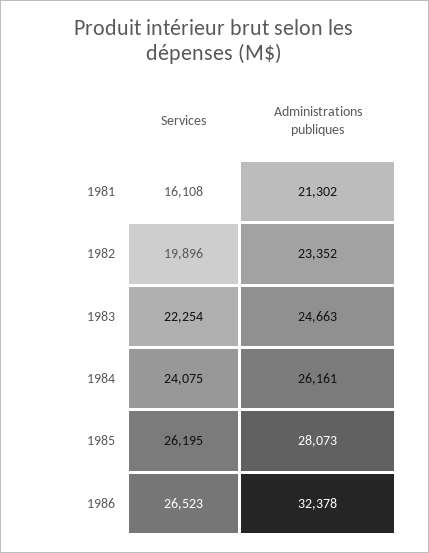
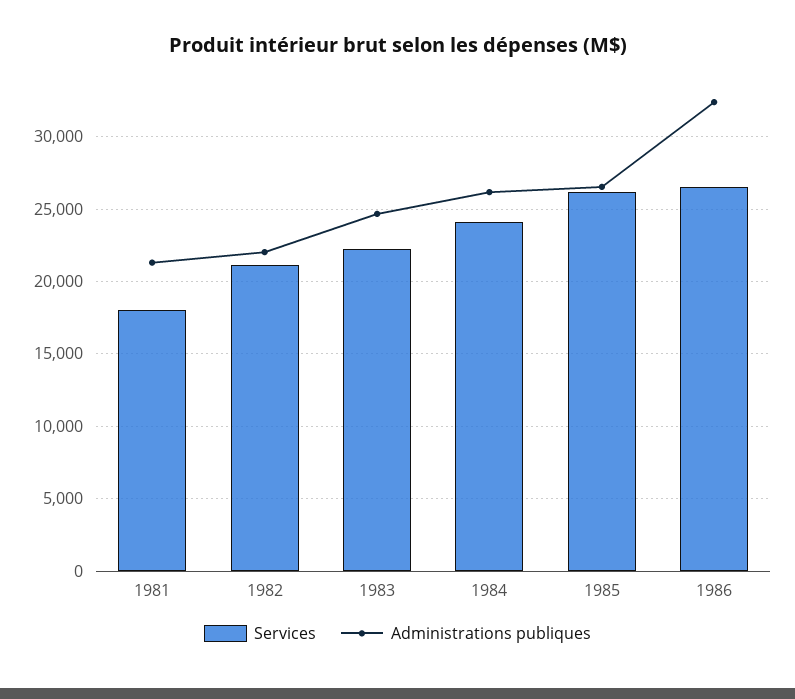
  {
    "Services": {
-     "1981": 16108,
+     "1981": 18000,
-     "1982": 19896,
+     "1982": 21000,
      "1983": 22254,
      "1984": 24075,
      "1985": 26195,
      "1986": 26523
    },
    "Administrations publiques": {
      "1981": 21302,
-     "1982": 23352,
+     "1982": 22000,
      "1983": 24663,
      "1984": 26161,
-     "1985": 28073,
+     "1985": 26500,
      "1986": 32378
    }
  }

